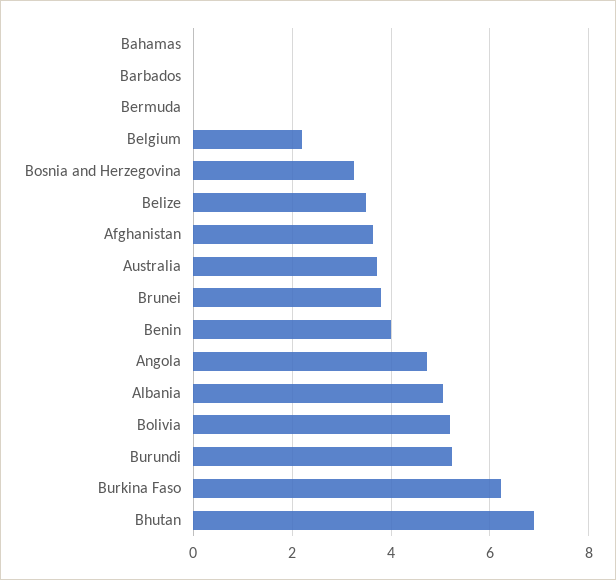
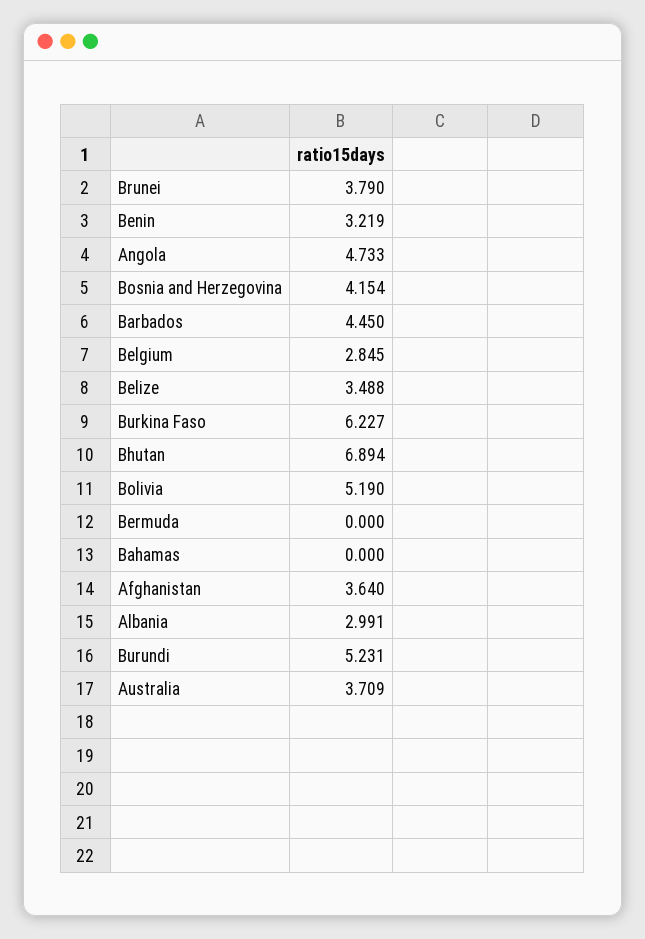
  {
    "Bahamas": 0,
-   "Barbados": 0,
+   "Barbados": 4.45,
    "Bermuda": 0,
-   "Belgium": 2.2,
+   "Belgium": 2.845,
-   "Bosnia and Herzegovina": 3.2,
+   "Bosnia and Herzegovina": 4.154,
    "Belize": 3.488,
    "Afghanistan": 3.64,
    "Australia": 3.709,
    "Brunei": 3.79,
-   "Benin": 4,
+   "Benin": 3.219,
    "Angola": 4.733,
-   "Albania": 5,
+   "Albania": 2.991,
    "Bolivia": 5.19,
    "Burundi": 5.231,
    "Burkina Faso": 6.227,
    "Bhutan": 6.894
  }

